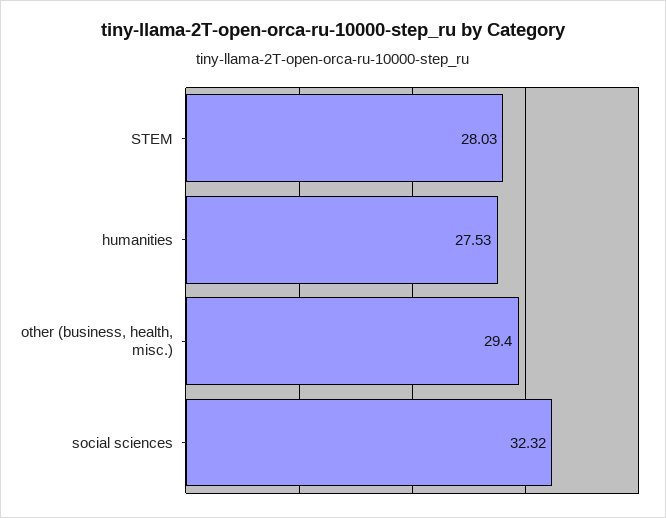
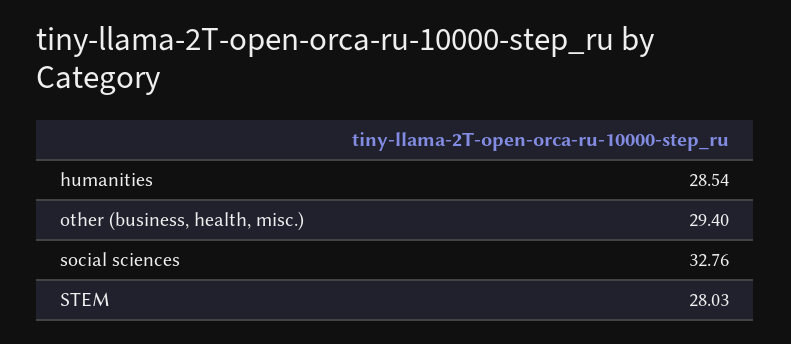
  {
    "STEM": 28.03,
-   "humanities": 27.53,
+   "humanities": 28.54,
    "other (business, health, misc.)": 29.4,
-   "social sciences": 32.32
+   "social sciences": 32.76
  }

